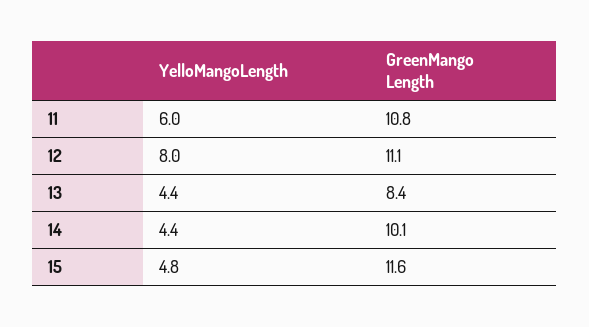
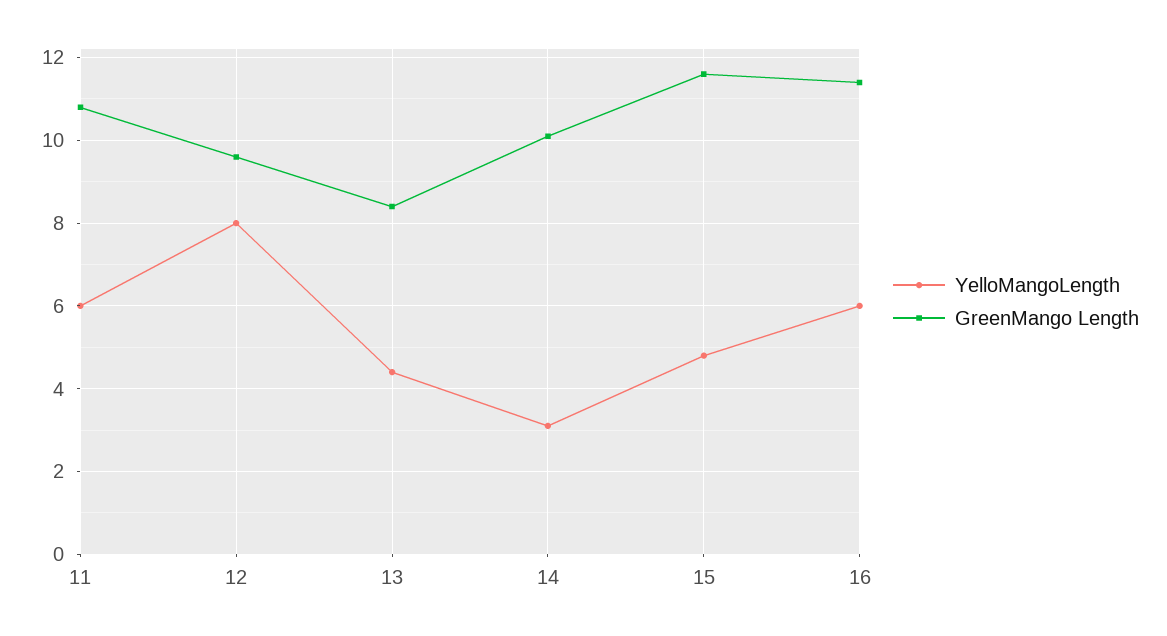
  {
    "YelloMangoLength": {
      "11": 6,
      "12": 8,
      "13": 4.4,
-     "14": 4.4,
+     "14": 3,
-     "15": 4.8
+     "15": 4.8,
+     "16": 6
    },
    "GreenMango Length": {
      "11": 10.8,
-     "12": 11.1,
+     "12": 9.5,
      "13": 8.4,
      "14": 10.1,
-     "15": 11.6
+     "15": 11.6,
+     "16": 11.5
    }
  }

